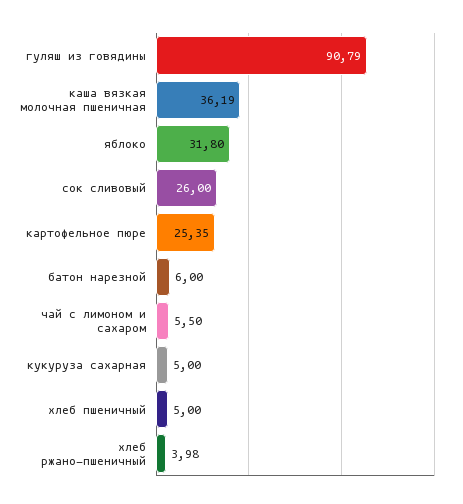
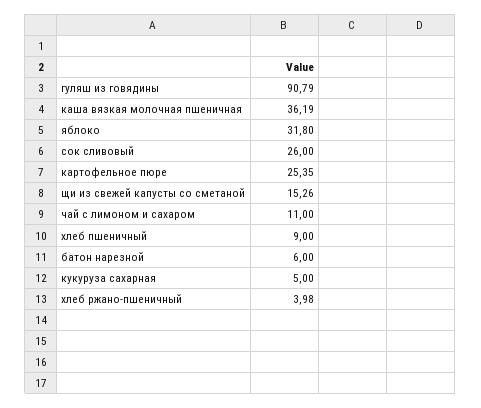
  {
    "гуляш из говядины": 90.79,
    "каша вязкая молочная пшеничная": 36.19,
    "яблоко": 31.8,
    "сок сливовый": 26,
    "картофельное пюре": 25.35,
    "батон нарезной": 6,
-   "чай с лимоном и сахаром": 5.5,
+   "чай с лимоном и сахаром": 11,
    "кукуруза сахарная": 5,
-   "хлеб пшеничный": 5,
+   "хлеб пшеничный": 9,
-   "хлеб ржано-пшеничный": 3.98
+   "хлеб ржано-пшеничный": 3.98,
+   "щи из свежей капусты со сметаной": 15.26
  }

